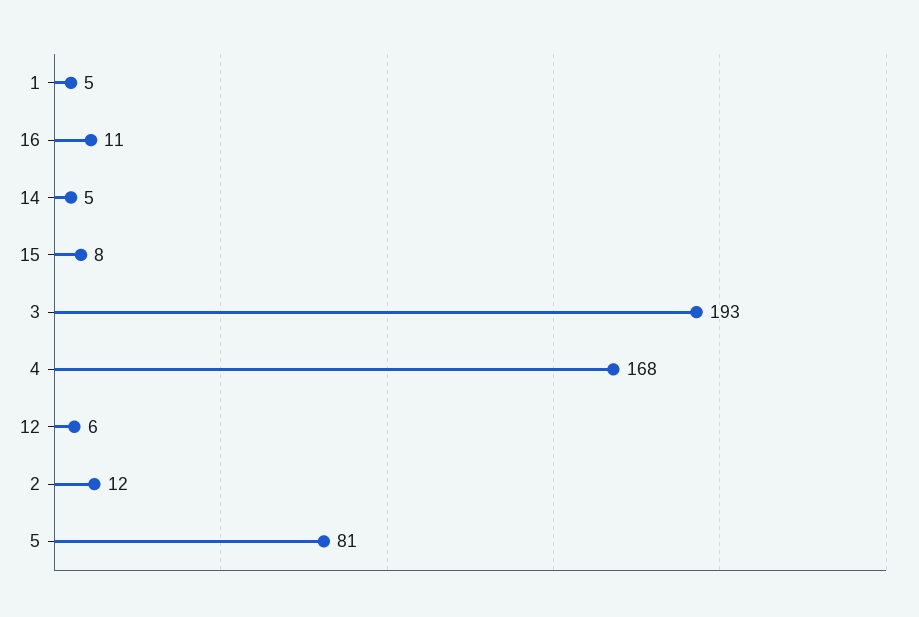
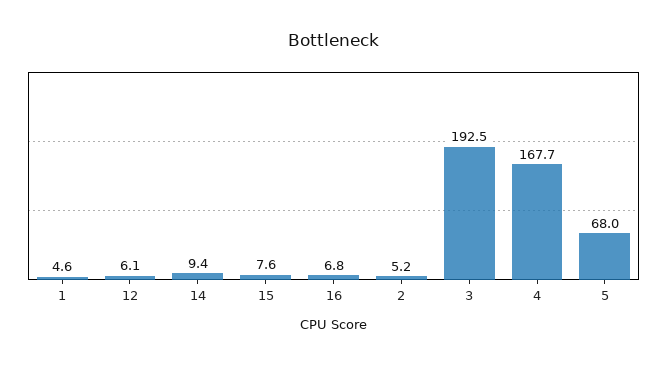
  {
    "1": 4.6,
-   "16": 11,
+   "16": 6.8,
-   "14": 5,
+   "14": 9.4,
    "15": 7.6,
    "3": 192.5,
    "4": 167.7,
    "12": 6.1,
-   "2": 12,
+   "2": 5.2,
-   "5": 81
+   "5": 68
  }

